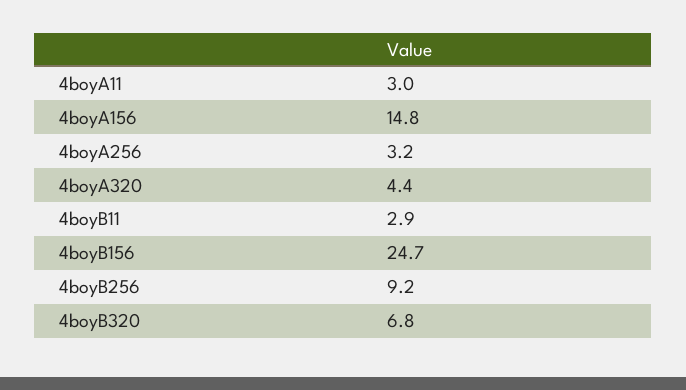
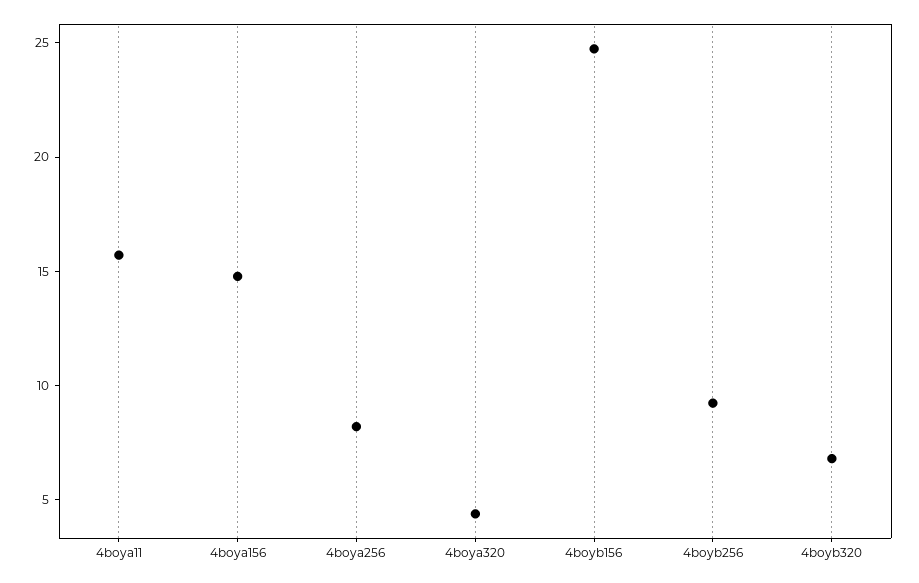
  {
-   "4boyA11": 3,
+   "4boyA11": 16,
    "4boyA156": 14.8,
-   "4boyA256": 3.2,
+   "4boyA256": 8,
    "4boyA320": 4.4,
-   "4boyB11": 2.9,
    "4boyB156": 24.7,
    "4boyB256": 9.2,
    "4boyB320": 6.8
  }

